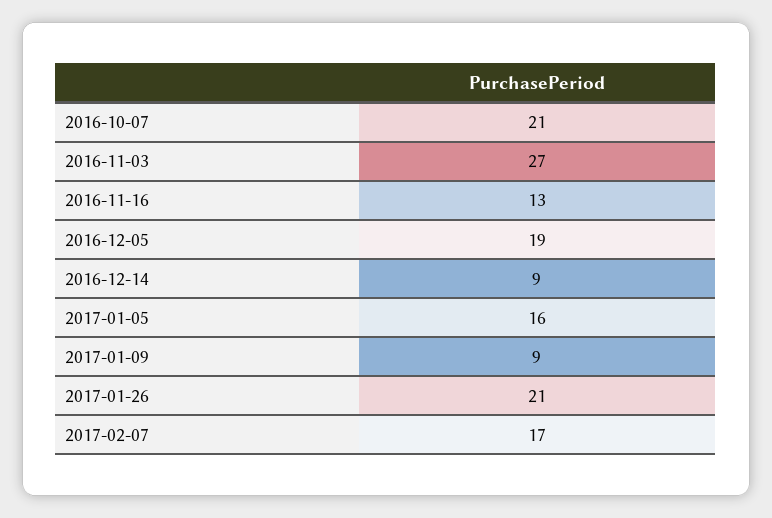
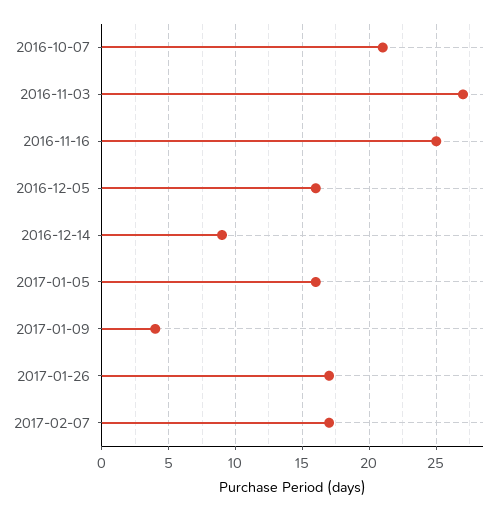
  {
    "2016-10-07": 21,
    "2016-11-03": 27,
-   "2016-11-16": 13,
+   "2016-11-16": 25,
-   "2016-12-05": 19,
+   "2016-12-05": 16,
    "2016-12-14": 9,
    "2017-01-05": 16,
-   "2017-01-09": 9,
+   "2017-01-09": 4,
-   "2017-01-26": 21,
+   "2017-01-26": 17,
    "2017-02-07": 17
  }

